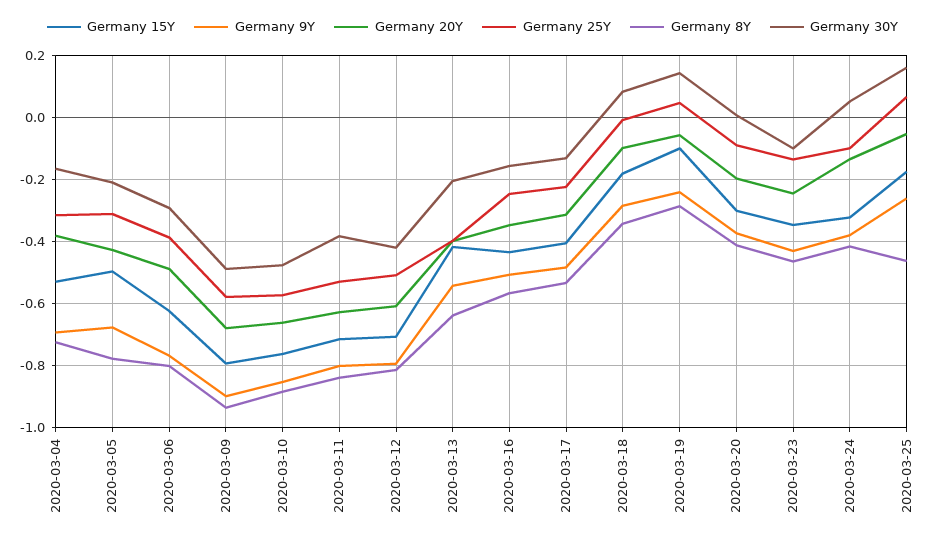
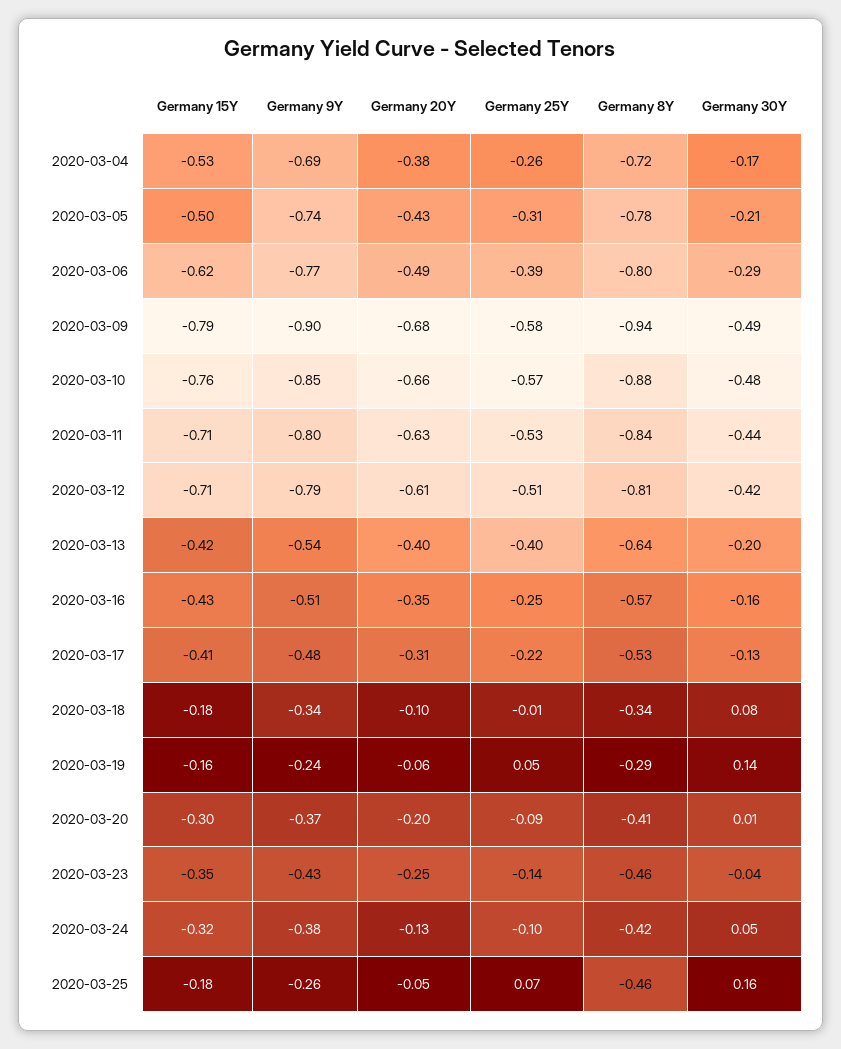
  {
    "Germany 15Y": {
      "2020-03-04": -0.53,
      "2020-03-05": -0.5,
      "2020-03-06": -0.62,
      "2020-03-09": -0.79,
      "2020-03-10": -0.76,
      "2020-03-11": -0.71,
      "2020-03-12": -0.71,
      "2020-03-13": -0.42,
      "2020-03-16": -0.43,
      "2020-03-17": -0.41,
      "2020-03-18": -0.18,
-     "2020-03-19": -0.1,
+     "2020-03-19": -0.16,
      "2020-03-20": -0.3,
      "2020-03-23": -0.35,
      "2020-03-24": -0.32,
      "2020-03-25": -0.18
    },
    "Germany 9Y": {
      "2020-03-04": -0.69,
-     "2020-03-05": -0.68,
+     "2020-03-05": -0.74,
      "2020-03-06": -0.77,
      "2020-03-09": -0.9,
      "2020-03-10": -0.85,
      "2020-03-11": -0.8,
      "2020-03-12": -0.79,
      "2020-03-13": -0.54,
      "2020-03-16": -0.51,
      "2020-03-17": -0.48,
-     "2020-03-18": -0.28,
+     "2020-03-18": -0.34,
      "2020-03-19": -0.24,
      "2020-03-20": -0.37,
      "2020-03-23": -0.43,
      "2020-03-24": -0.38,
      "2020-03-25": -0.26
    },
    "Germany 20Y": {
      "2020-03-04": -0.38,
      "2020-03-05": -0.43,
      "2020-03-06": -0.49,
      "2020-03-09": -0.68,
      "2020-03-10": -0.66,
      "2020-03-11": -0.63,
      "2020-03-12": -0.61,
      "2020-03-13": -0.4,
      "2020-03-16": -0.35,
      "2020-03-17": -0.31,
      "2020-03-18": -0.1,
      "2020-03-19": -0.06,
      "2020-03-20": -0.2,
      "2020-03-23": -0.25,
      "2020-03-24": -0.13,
      "2020-03-25": -0.05
    },
    "Germany 25Y": {
-     "2020-03-04": -0.32,
+     "2020-03-04": -0.26,
      "2020-03-05": -0.31,
      "2020-03-06": -0.39,
      "2020-03-09": -0.58,
      "2020-03-10": -0.57,
      "2020-03-11": -0.53,
      "2020-03-12": -0.51,
      "2020-03-13": -0.4,
      "2020-03-16": -0.25,
      "2020-03-17": -0.22,
      "2020-03-18": -0.01,
      "2020-03-19": 0.05,
      "2020-03-20": -0.09,
      "2020-03-23": -0.14,
      "2020-03-24": -0.1,
      "2020-03-25": 0.07
    },
    "Germany 8Y": {
      "2020-03-04": -0.72,
      "2020-03-05": -0.78,
      "2020-03-06": -0.8,
      "2020-03-09": -0.94,
      "2020-03-10": -0.88,
      "2020-03-11": -0.84,
      "2020-03-12": -0.81,
      "2020-03-13": -0.64,
      "2020-03-16": -0.57,
      "2020-03-17": -0.53,
      "2020-03-18": -0.34,
      "2020-03-19": -0.29,
      "2020-03-20": -0.41,
      "2020-03-23": -0.46,
      "2020-03-24": -0.42,
      "2020-03-25": -0.46
    },
    "Germany 30Y": {
      "2020-03-04": -0.17,
      "2020-03-05": -0.21,
      "2020-03-06": -0.29,
      "2020-03-09": -0.49,
      "2020-03-10": -0.48,
-     "2020-03-11": -0.38,
+     "2020-03-11": -0.44,
      "2020-03-12": -0.42,
      "2020-03-13": -0.2,
      "2020-03-16": -0.16,
      "2020-03-17": -0.13,
      "2020-03-18": 0.08,
      "2020-03-19": 0.14,
      "2020-03-20": 0.01,
-     "2020-03-23": -0.1,
+     "2020-03-23": -0.04,
      "2020-03-24": 0.05,
      "2020-03-25": 0.16
    }
  }

